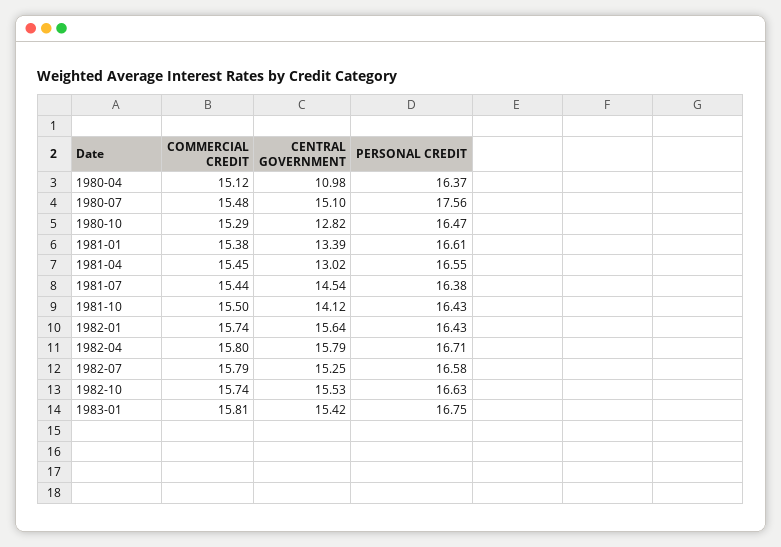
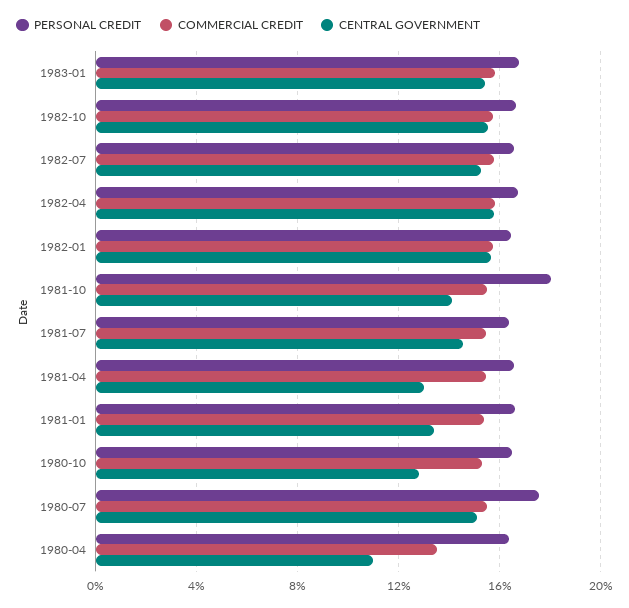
  {
    "COMMERCIAL CREDIT": {
-     "1980-04": 15.12,
+     "1980-04": 13.5,
      "1980-07": 15.48,
      "1980-10": 15.29,
      "1981-01": 15.38,
      "1981-04": 15.45,
      "1981-07": 15.44,
      "1981-10": 15.5,
      "1982-01": 15.74,
      "1982-04": 15.8,
      "1982-07": 15.79,
      "1982-10": 15.74,
      "1983-01": 15.81
    },
    "CENTRAL GOVERNMENT": {
      "1980-04": 10.98,
      "1980-07": 15.1,
      "1980-10": 12.82,
      "1981-01": 13.39,
      "1981-04": 13.02,
      "1981-07": 14.54,
      "1981-10": 14.12,
      "1982-01": 15.64,
      "1982-04": 15.79,
      "1982-07": 15.25,
      "1982-10": 15.53,
      "1983-01": 15.42
    },
    "PERSONAL CREDIT": {
      "1980-04": 16.37,
      "1980-07": 17.56,
      "1980-10": 16.47,
      "1981-01": 16.61,
      "1981-04": 16.55,
      "1981-07": 16.38,
-     "1981-10": 16.43,
+     "1981-10": 18,
      "1982-01": 16.43,
      "1982-04": 16.71,
      "1982-07": 16.58,
      "1982-10": 16.63,
      "1983-01": 16.75
    }
  }

